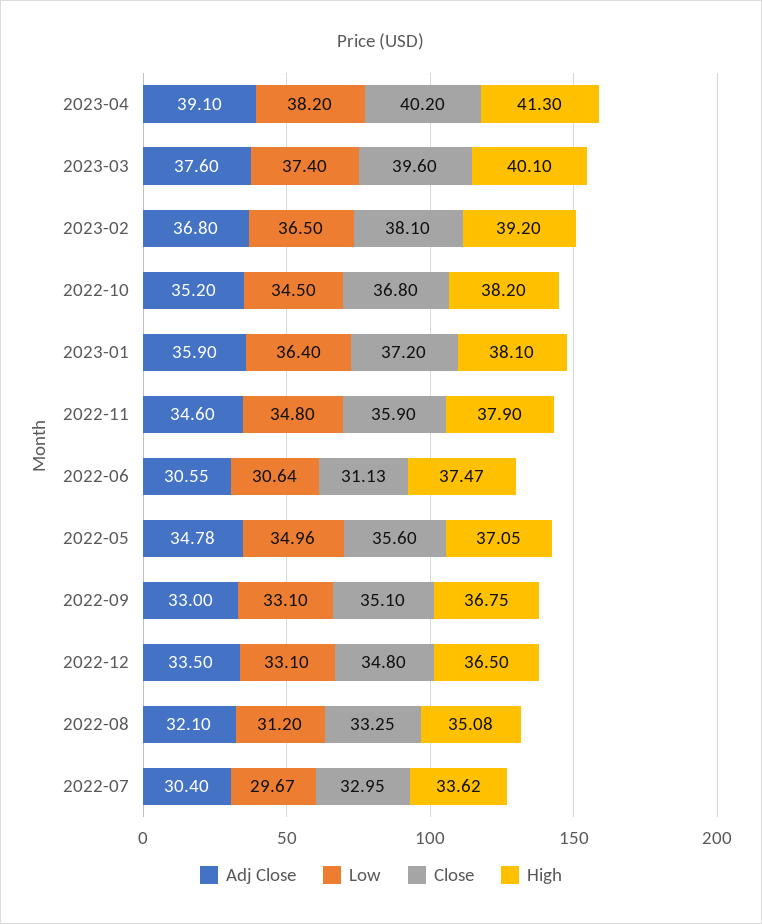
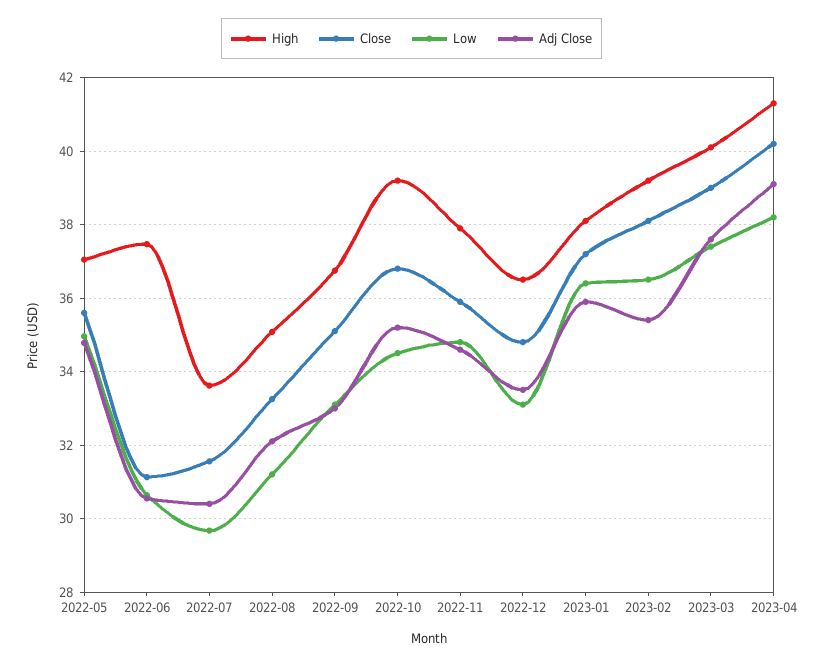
  {
    "Adj Close": {
      "2023-04": 39.1,
      "2023-03": 37.6,
-     "2023-02": 36.8,
+     "2023-02": 35.4,
      "2022-10": 35.2,
      "2023-01": 35.9,
      "2022-11": 34.6,
      "2022-06": 30.55,
      "2022-05": 34.78,
      "2022-09": 33,
      "2022-12": 33.5,
      "2022-08": 32.1,
      "2022-07": 30.4
    },
    "Low": {
      "2023-04": 38.2,
      "2023-03": 37.4,
      "2023-02": 36.5,
      "2022-10": 34.5,
      "2023-01": 36.4,
      "2022-11": 34.8,
      "2022-06": 30.64,
      "2022-05": 34.96,
      "2022-09": 33.1,
      "2022-12": 33.1,
      "2022-08": 31.2,
      "2022-07": 29.67
    },
    "Close": {
      "2023-04": 40.2,
-     "2023-03": 39.6,
+     "2023-03": 39,
      "2023-02": 38.1,
      "2022-10": 36.8,
      "2023-01": 37.2,
      "2022-11": 35.9,
      "2022-06": 31.13,
      "2022-05": 35.6,
      "2022-09": 35.1,
      "2022-12": 34.8,
      "2022-08": 33.25,
-     "2022-07": 32.95
+     "2022-07": 31.6
    },
    "High": {
      "2023-04": 41.3,
      "2023-03": 40.1,
      "2023-02": 39.2,
-     "2022-10": 38.2,
+     "2022-10": 39.2,
      "2023-01": 38.1,
      "2022-11": 37.9,
      "2022-06": 37.47,
      "2022-05": 37.05,
      "2022-09": 36.75,
      "2022-12": 36.5,
      "2022-08": 35.08,
      "2022-07": 33.62
    }
  }

